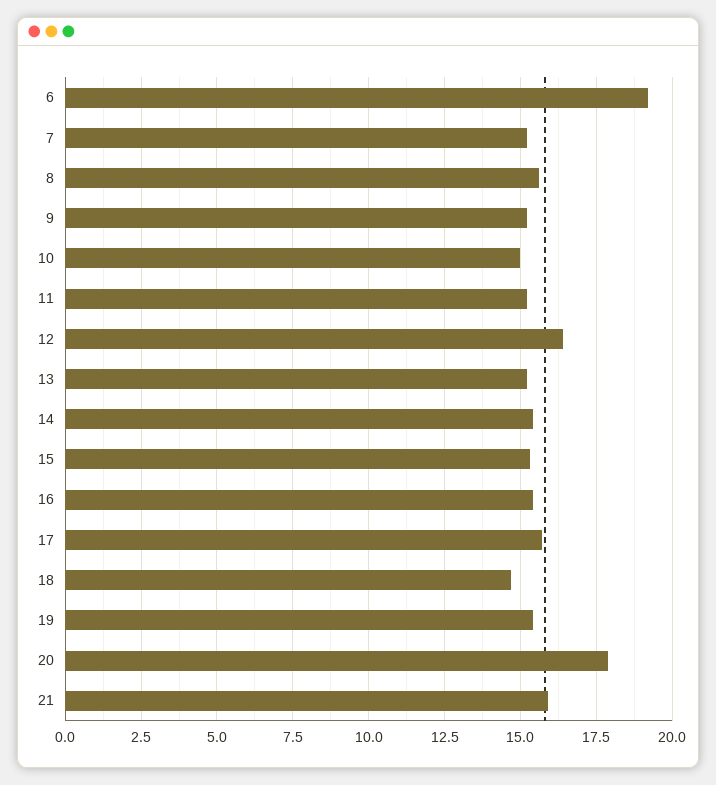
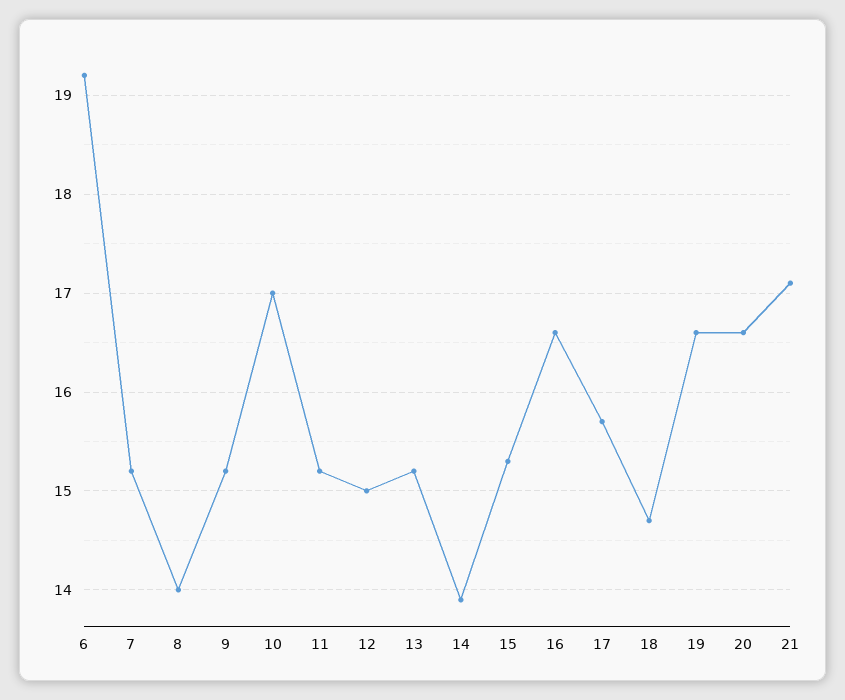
  {
    "6": 19.2,
    "7": 15.2,
-   "8": 15.5,
+   "8": 14,
    "9": 15.2,
-   "10": 15,
+   "10": 17,
    "11": 15.2,
-   "12": 16.5,
+   "12": 15,
    "13": 15.2,
-   "14": 15.5,
+   "14": 13.9,
    "15": 15.3,
-   "16": 15.5,
+   "16": 16.6,
    "17": 15.7,
    "18": 14.7,
-   "19": 15.5,
+   "19": 16.6,
-   "20": 18,
+   "20": 16.6,
-   "21": 16
+   "21": 17.1
  }

